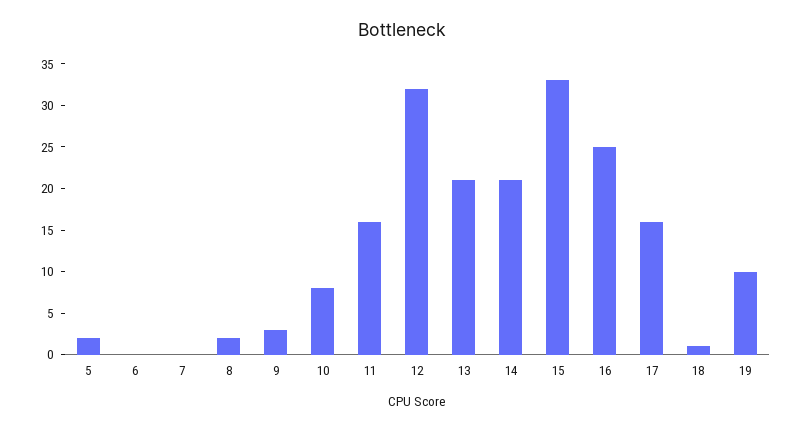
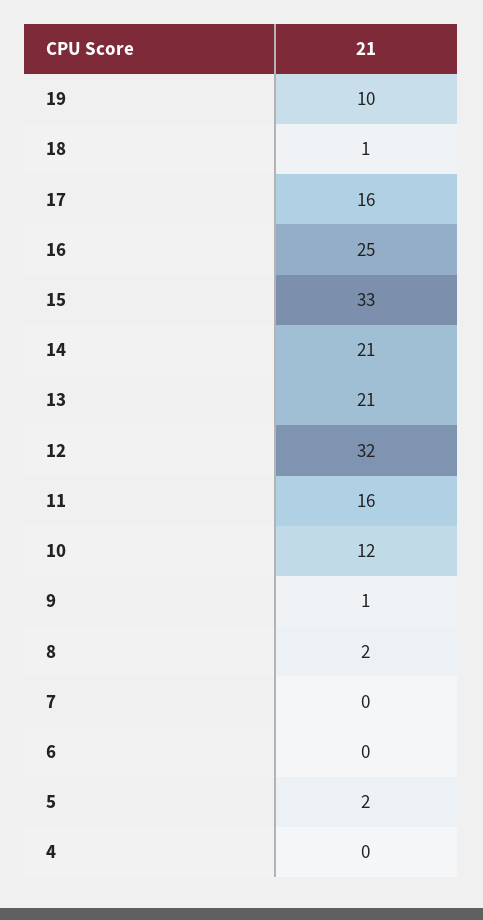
  {
    "5": 2,
    "6": 0,
    "7": 0,
    "8": 2,
-   "9": 3,
+   "9": 1,
-   "10": 8,
+   "10": 12,
    "11": 16,
    "12": 32,
    "13": 21,
    "14": 21,
    "15": 33,
    "16": 25,
    "17": 16,
    "18": 1,
-   "19": 10
+   "19": 10,
+   "4": 0
  }

